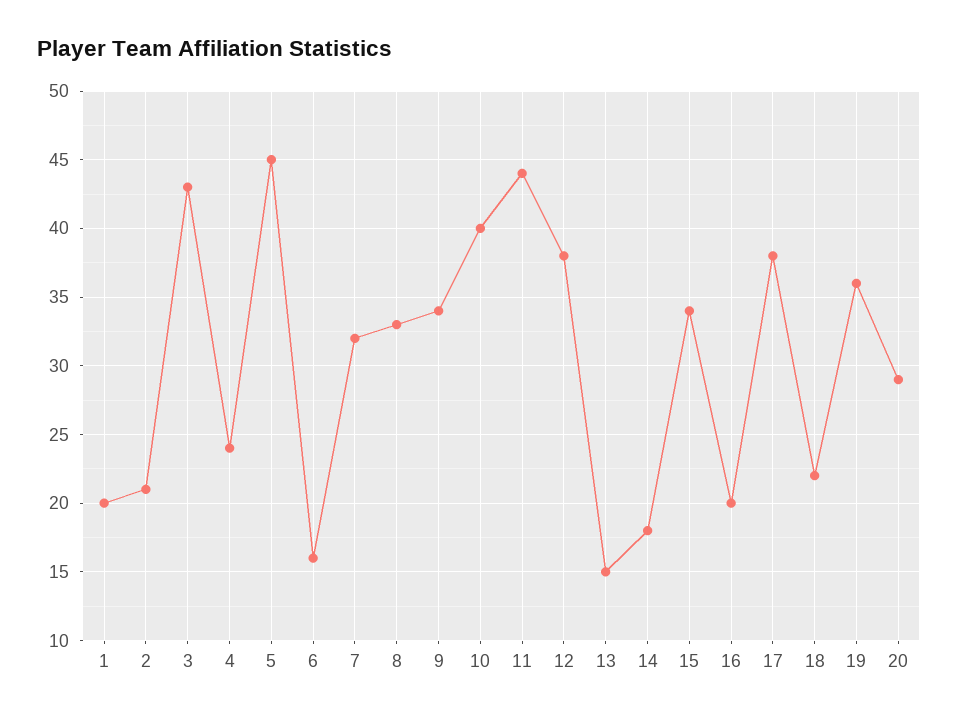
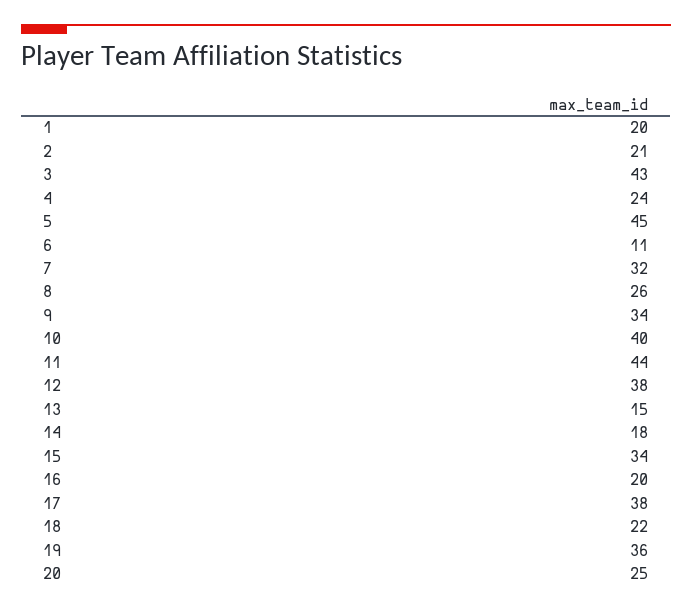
  {
    "1": 20,
    "2": 21,
    "3": 43,
    "4": 24,
    "5": 45,
-   "6": 16,
+   "6": 11,
    "7": 32,
-   "8": 33,
+   "8": 26,
    "9": 34,
    "10": 40,
    "11": 44,
    "12": 38,
    "13": 15,
    "14": 18,
    "15": 34,
    "16": 20,
    "17": 38,
    "18": 22,
    "19": 36,
-   "20": 29
+   "20": 25
  }

